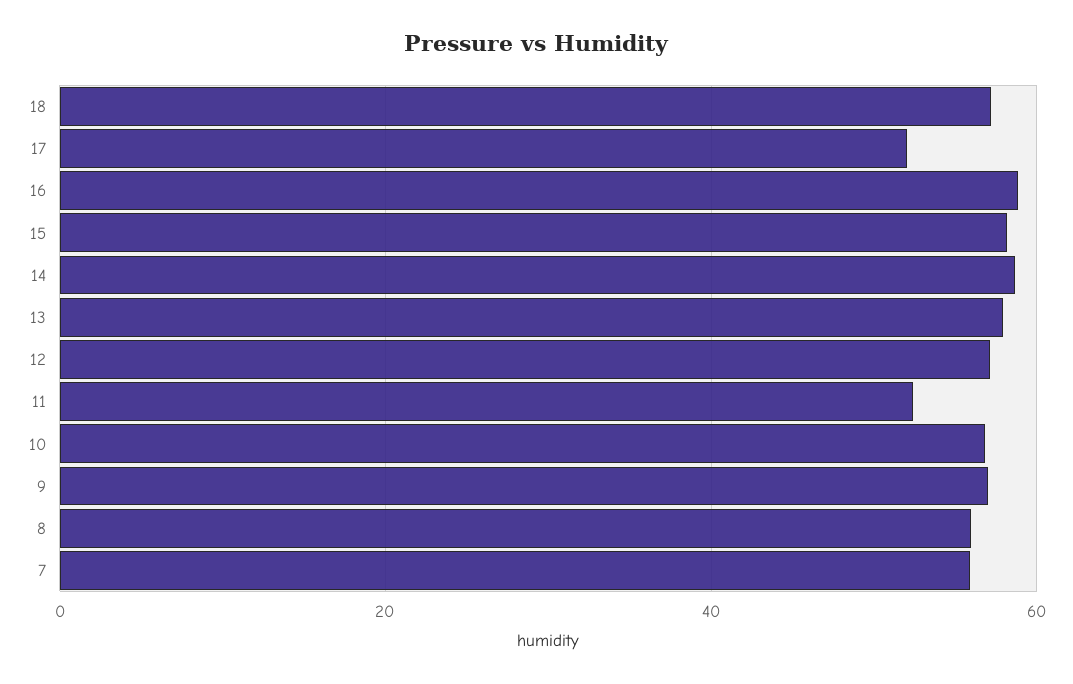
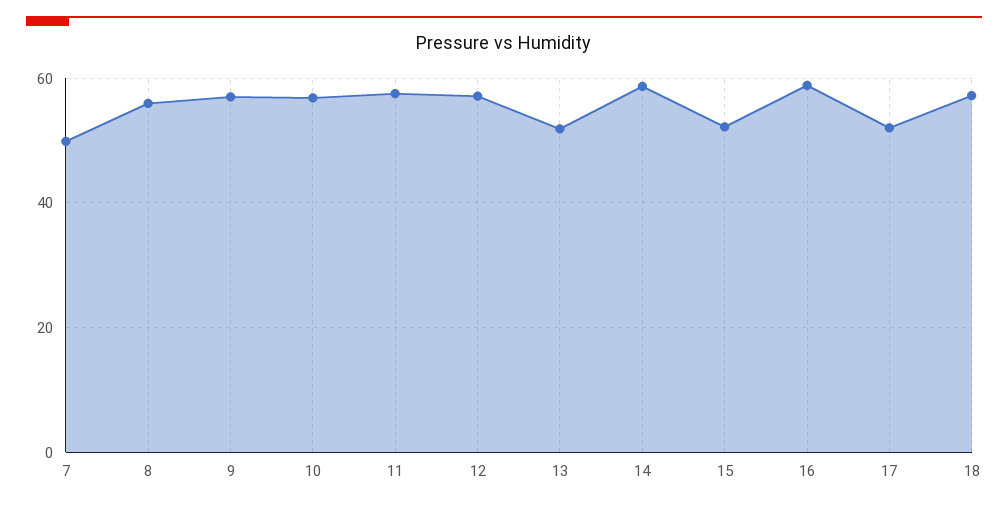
  {
    "18": 58,
    "17": 52,
    "16": 58,
-   "15": 58,
+   "15": 52,
    "14": 58,
-   "13": 58,
+   "13": 52,
    "12": 58,
-   "11": 52,
+   "11": 58,
    "10": 56,
    "9": 56,
    "8": 56,
-   "7": 56
+   "7": 50
  }

